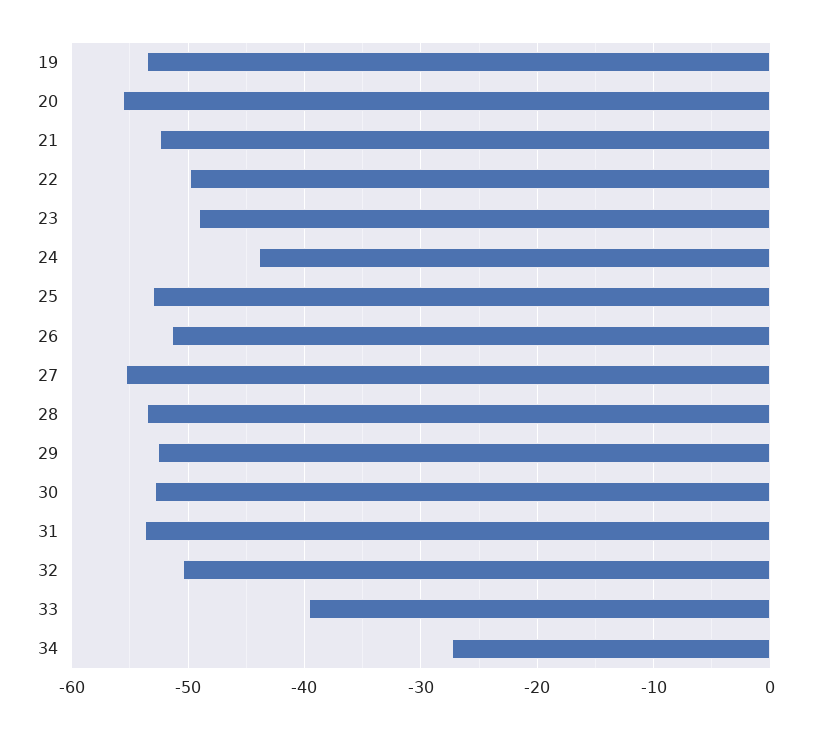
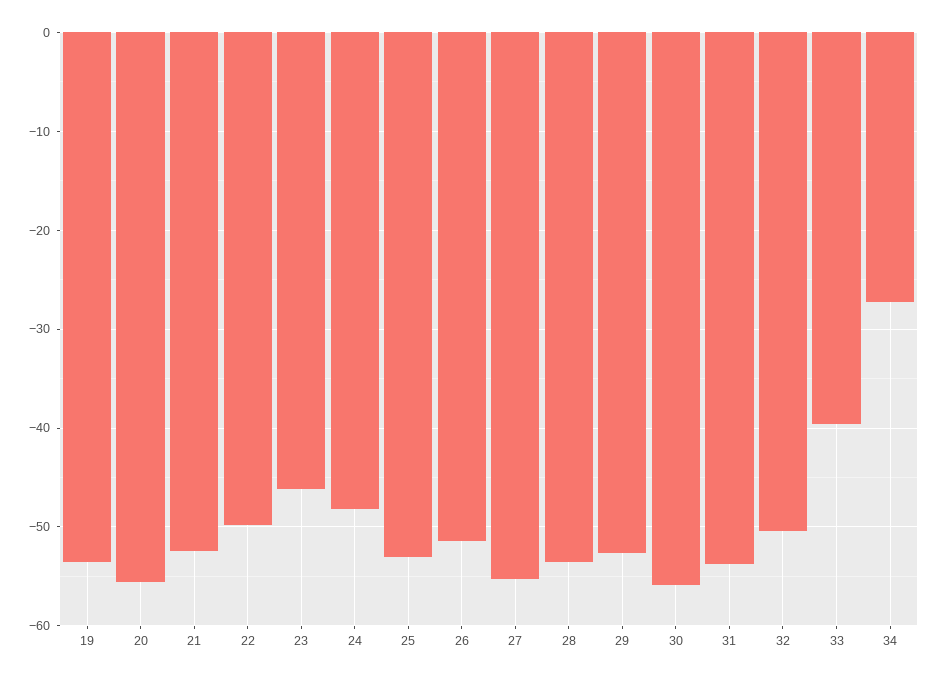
  {
    "19": -54,
    "20": -56,
    "21": -52,
    "22": -50,
-   "23": -49,
+   "23": -46,
-   "24": -44,
+   "24": -48,
    "25": -53,
    "26": -51,
    "27": -55,
    "28": -54,
    "29": -53,
-   "30": -53,
+   "30": -56,
    "31": -54,
    "32": -50,
    "33": -40,
    "34": -27
  }

